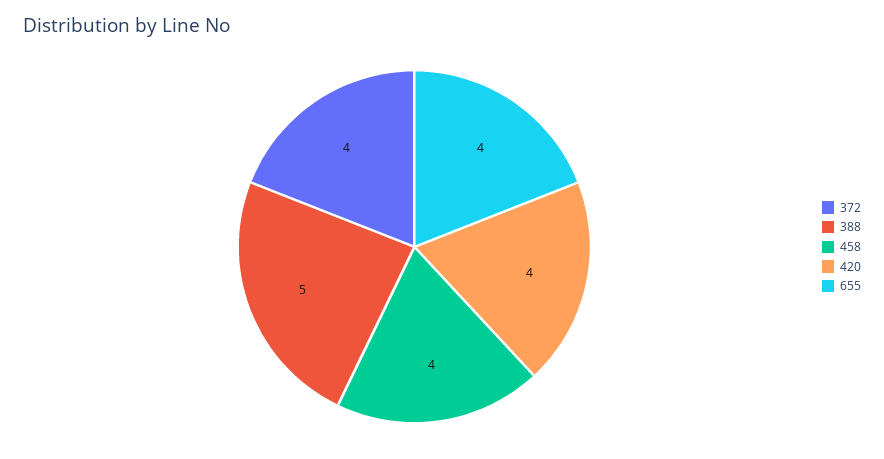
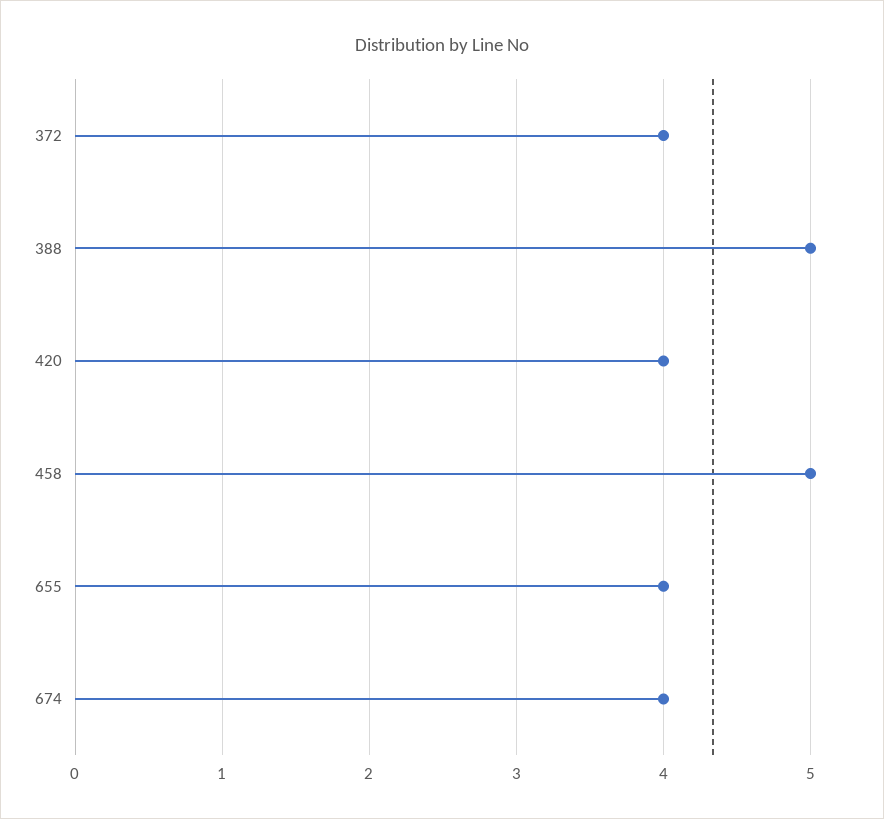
  {
    "372": 4,
    "388": 5,
-   "458": 4,
+   "458": 5,
    "420": 4,
-   "655": 4
+   "655": 4,
+   "674": 4
  }

